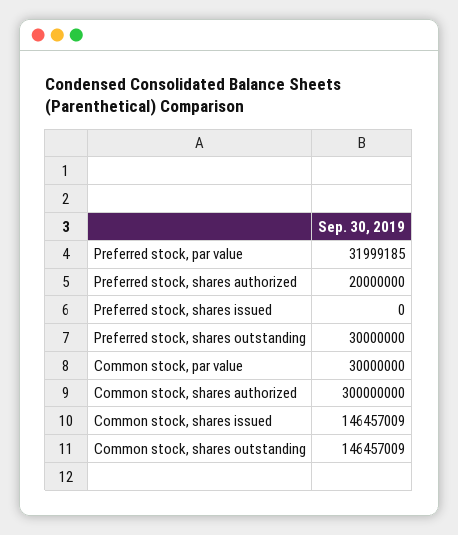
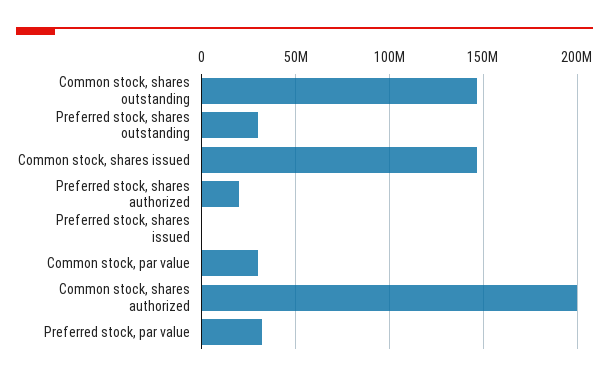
  {
    "Preferred stock, par value": 31999185,
    "Preferred stock, shares authorized": 20000000,
    "Preferred stock, shares issued": 0,
    "Preferred stock, shares outstanding": 30000000,
    "Common stock, par value": 30000000,
-   "Common stock, shares authorized": 300000000,
+   "Common stock, shares authorized": 200000000,
    "Common stock, shares issued": 146457009,
    "Common stock, shares outstanding": 146457009
  }

